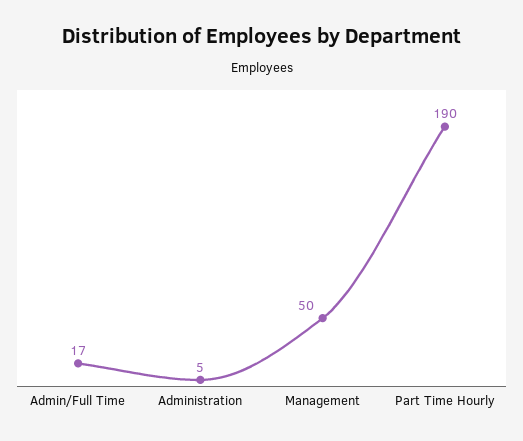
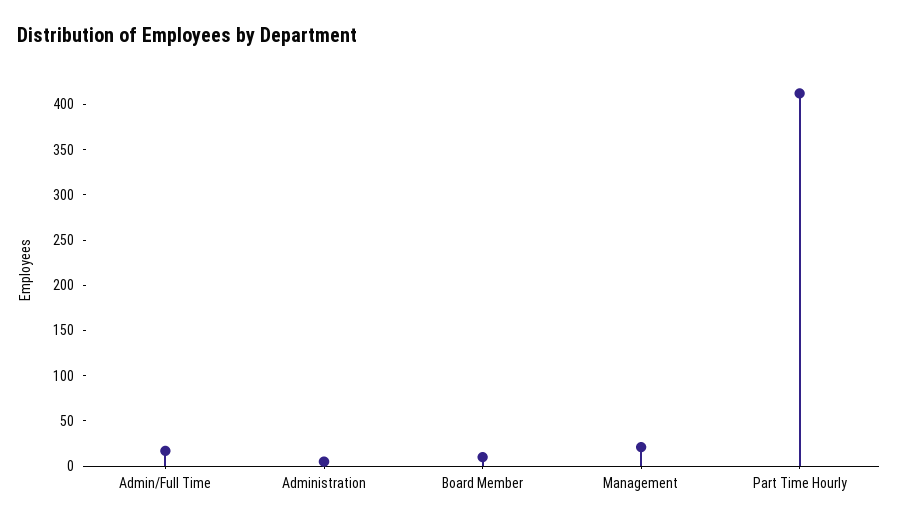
  {
    "Admin/Full Time": 17,
    "Administration": 5,
-   "Management": 50,
+   "Management": 20,
-   "Part Time Hourly": 190
+   "Part Time Hourly": 410,
+   "Board Member": 10
  }

